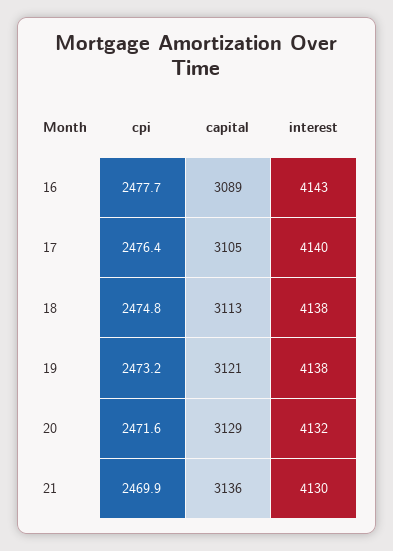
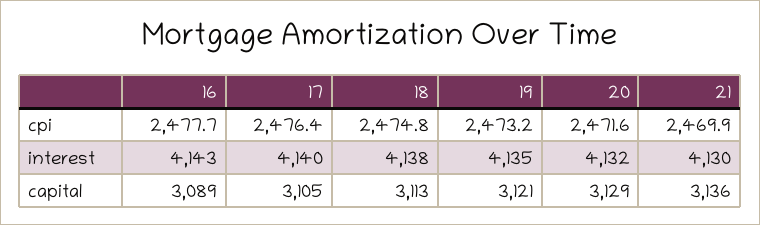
  {
    "cpi": {
      "16": 2477.7,
      "17": 2476.4,
      "18": 2474.8,
      "19": 2473.2,
      "20": 2471.6,
      "21": 2469.9
    },
    "capital": {
      "16": 3089,
      "17": 3105,
      "18": 3113,
      "19": 3121,
      "20": 3129,
      "21": 3136
    },
    "interest": {
      "16": 4143,
      "17": 4140,
      "18": 4138,
-     "19": 4138,
+     "19": 4135,
      "20": 4132,
      "21": 4130
    }
  }

